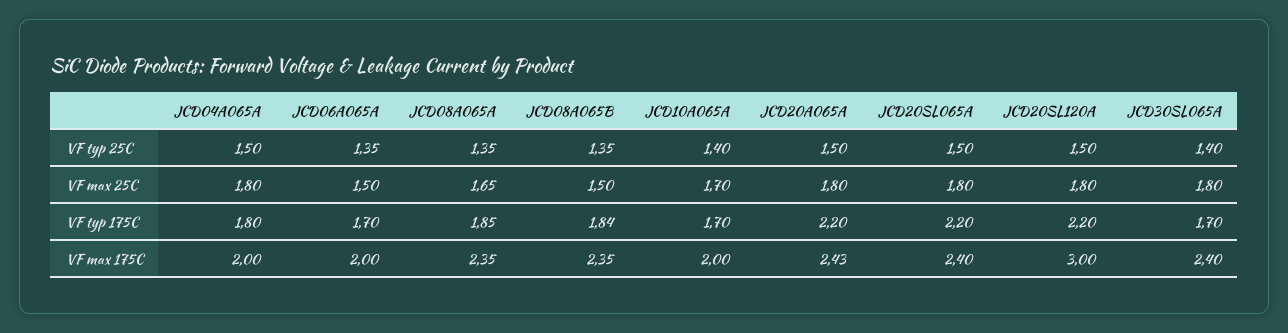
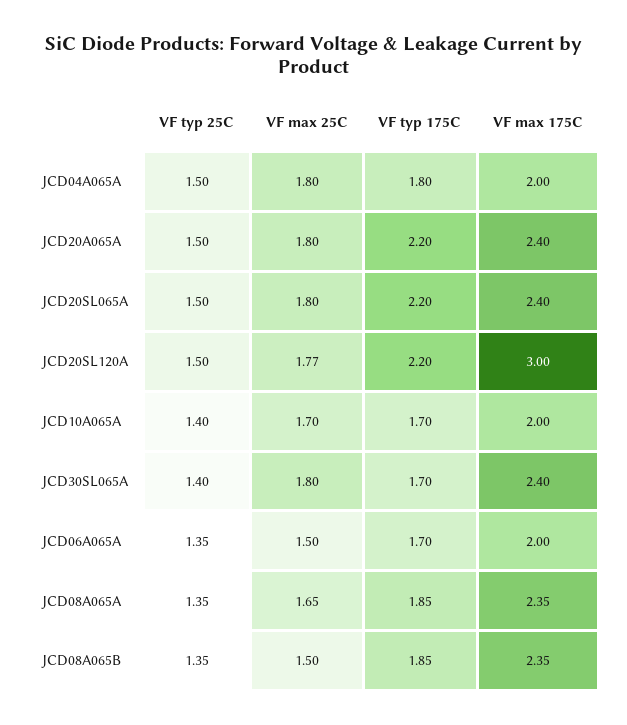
  {
    "JCD04A065A": {
      "VF typ 25C": 1.5,
      "VF max 25C": 1.8,
      "VF typ 175C": 1.8,
      "VF max 175C": 2
    },
    "JCD06A065A": {
      "VF typ 25C": 1.35,
      "VF max 25C": 1.5,
      "VF typ 175C": 1.7,
      "VF max 175C": 2
    },
    "JCD08A065A": {
      "VF typ 25C": 1.35,
      "VF max 25C": 1.65,
      "VF typ 175C": 1.85,
      "VF max 175C": 2.35
    },
    "JCD08A065B": {
      "VF typ 25C": 1.35,
      "VF max 25C": 1.5,
-     "VF typ 175C": 1.84,
+     "VF typ 175C": 1.85,
      "VF max 175C": 2.35
    },
    "JCD10A065A": {
      "VF typ 25C": 1.4,
      "VF max 25C": 1.7,
      "VF typ 175C": 1.7,
      "VF max 175C": 2
    },
    "JCD20A065A": {
      "VF typ 25C": 1.5,
      "VF max 25C": 1.8,
      "VF typ 175C": 2.2,
-     "VF max 175C": 2.43
+     "VF max 175C": 2.4
    },
    "JCD20SL065A": {
      "VF typ 25C": 1.5,
      "VF max 25C": 1.8,
      "VF typ 175C": 2.2,
      "VF max 175C": 2.4
    },
    "JCD20SL120A": {
      "VF typ 25C": 1.5,
-     "VF max 25C": 1.8,
+     "VF max 25C": 1.77,
      "VF typ 175C": 2.2,
      "VF max 175C": 3
    },
    "JCD30SL065A": {
      "VF typ 25C": 1.4,
      "VF max 25C": 1.8,
      "VF typ 175C": 1.7,
      "VF max 175C": 2.4
    }
  }

